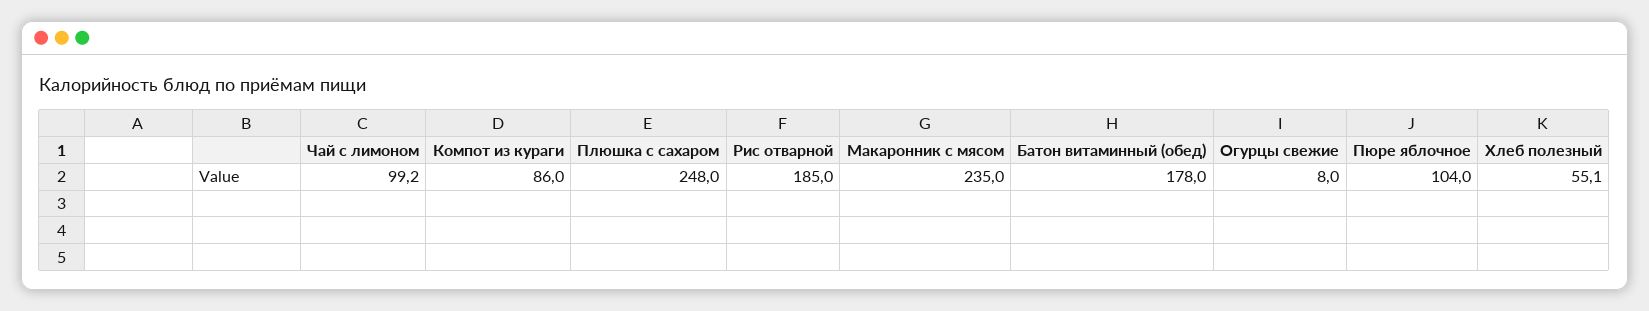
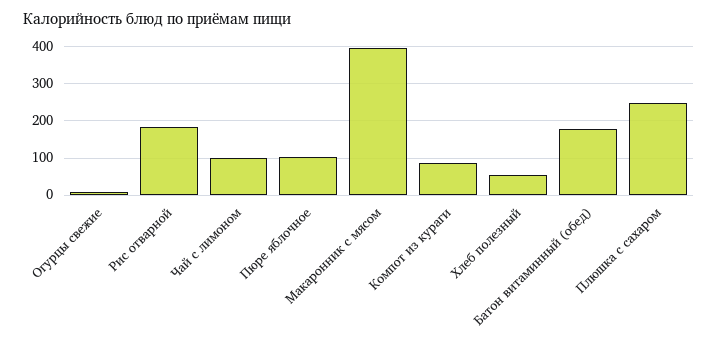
  {
    "Чай с лимоном": 99.2,
    "Компот из кураги": 86,
    "Плюшка с сахаром": 248,
    "Рис отварной": 185,
-   "Макаронник с мясом": 235,
+   "Макаронник с мясом": 400,
    "Батон витаминный (обед)": 178,
    "Огурцы свежие": 8,
    "Пюре яблочное": 104,
    "Хлеб полезный": 55.1
  }

